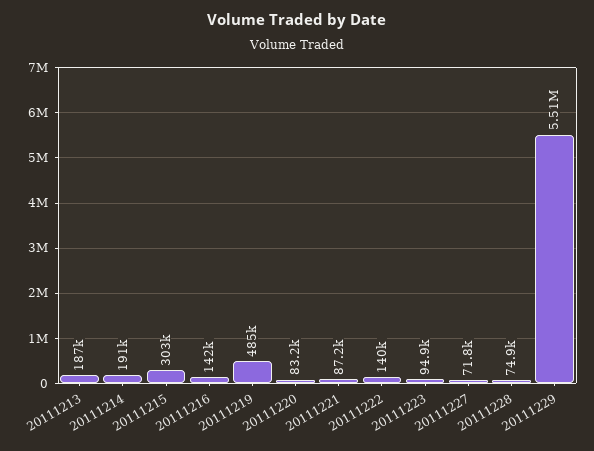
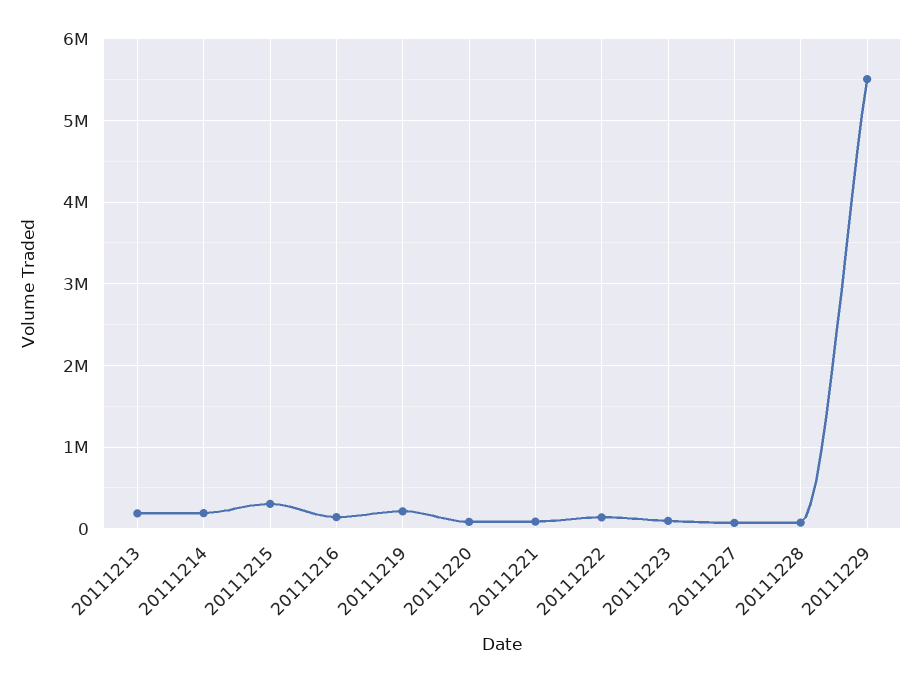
  {
    "20111213": 187000,
    "20111214": 191000,
    "20111215": 303000,
    "20111216": 142000,
-   "20111219": 485000,
+   "20111219": 200000,
    "20111220": 83200,
    "20111221": 87200,
    "20111222": 140000,
    "20111223": 94900,
    "20111227": 71800,
    "20111228": 74900,
    "20111229": 5510000
  }

